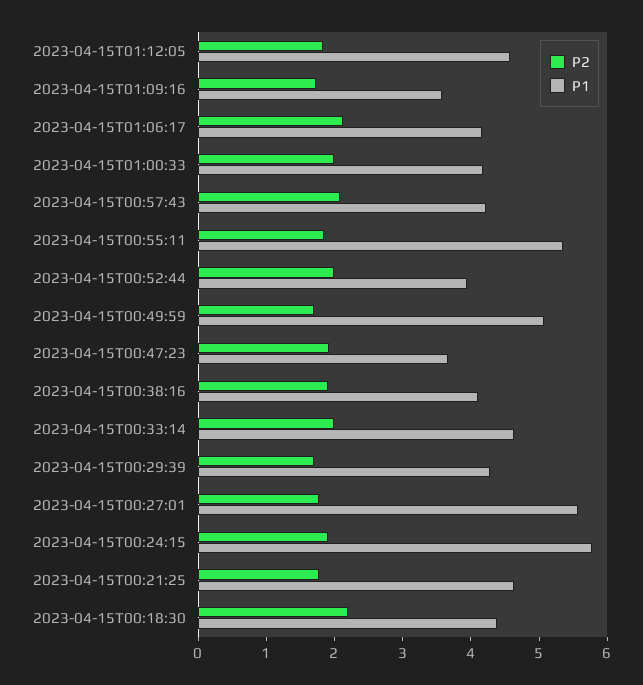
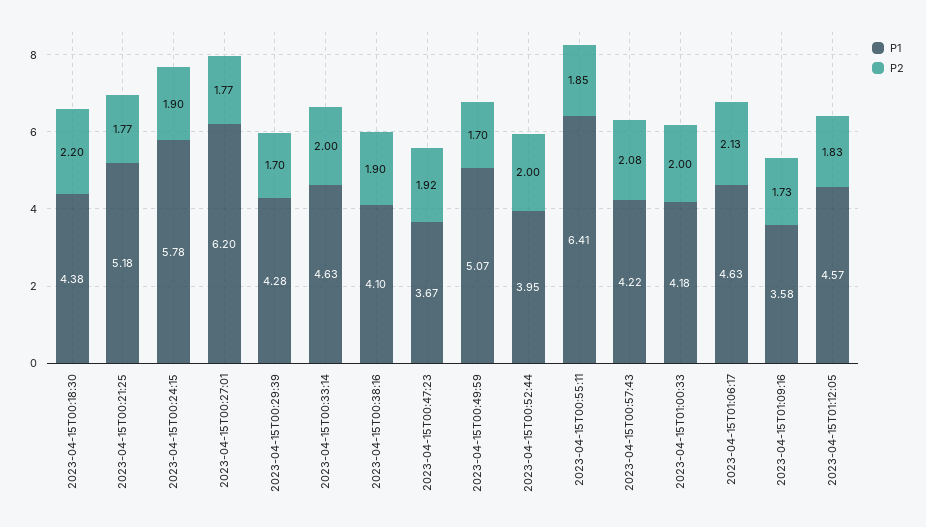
  {
    "P2": {
      "2023-04-15T01:12:05": 1.83,
      "2023-04-15T01:09:16": 1.73,
      "2023-04-15T01:06:17": 2.13,
      "2023-04-15T01:00:33": 2,
      "2023-04-15T00:57:43": 2.08,
      "2023-04-15T00:55:11": 1.85,
      "2023-04-15T00:52:44": 2,
      "2023-04-15T00:49:59": 1.7,
      "2023-04-15T00:47:23": 1.92,
      "2023-04-15T00:38:16": 1.9,
      "2023-04-15T00:33:14": 2,
      "2023-04-15T00:29:39": 1.7,
      "2023-04-15T00:27:01": 1.77,
      "2023-04-15T00:24:15": 1.9,
      "2023-04-15T00:21:25": 1.77,
      "2023-04-15T00:18:30": 2.2
    },
    "P1": {
      "2023-04-15T01:12:05": 4.57,
      "2023-04-15T01:09:16": 3.58,
-     "2023-04-15T01:06:17": 4.2,
+     "2023-04-15T01:06:17": 4.63,
      "2023-04-15T01:00:33": 4.18,
      "2023-04-15T00:57:43": 4.22,
-     "2023-04-15T00:55:11": 5.4,
+     "2023-04-15T00:55:11": 6.41,
      "2023-04-15T00:52:44": 3.95,
      "2023-04-15T00:49:59": 5.07,
      "2023-04-15T00:47:23": 3.67,
      "2023-04-15T00:38:16": 4.1,
      "2023-04-15T00:33:14": 4.63,
      "2023-04-15T00:29:39": 4.28,
-     "2023-04-15T00:27:01": 5.6,
+     "2023-04-15T00:27:01": 6.2,
      "2023-04-15T00:24:15": 5.78,
-     "2023-04-15T00:21:25": 4.6,
+     "2023-04-15T00:21:25": 5.18,
      "2023-04-15T00:18:30": 4.38
    }
  }

